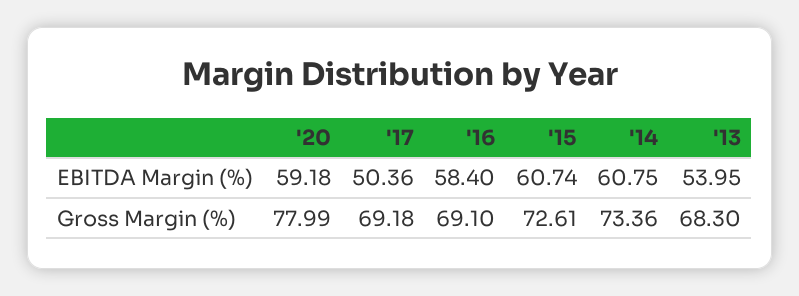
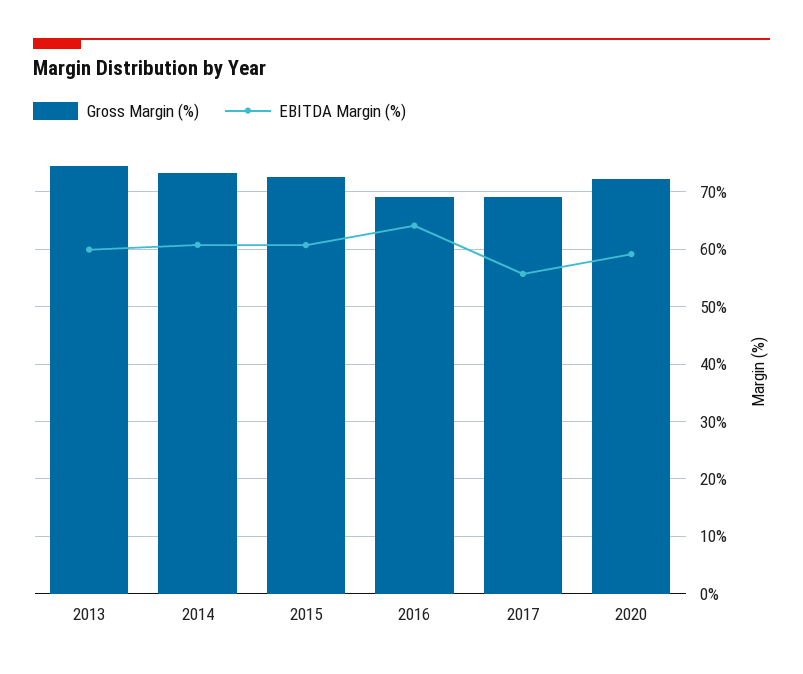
  {
    "EBITDA Margin (%)": {
      "'20": 59.18,
-     "'17": 50.36,
+     "'17": 56,
-     "'16": 58.4,
+     "'16": 64,
      "'15": 60.74,
      "'14": 60.75,
-     "'13": 53.95
+     "'13": 60
    },
    "Gross Margin (%)": {
-     "'20": 77.99,
+     "'20": 72,
      "'17": 69.18,
      "'16": 69.1,
      "'15": 72.61,
      "'14": 73.36,
-     "'13": 68.3
+     "'13": 74
    }
  }

